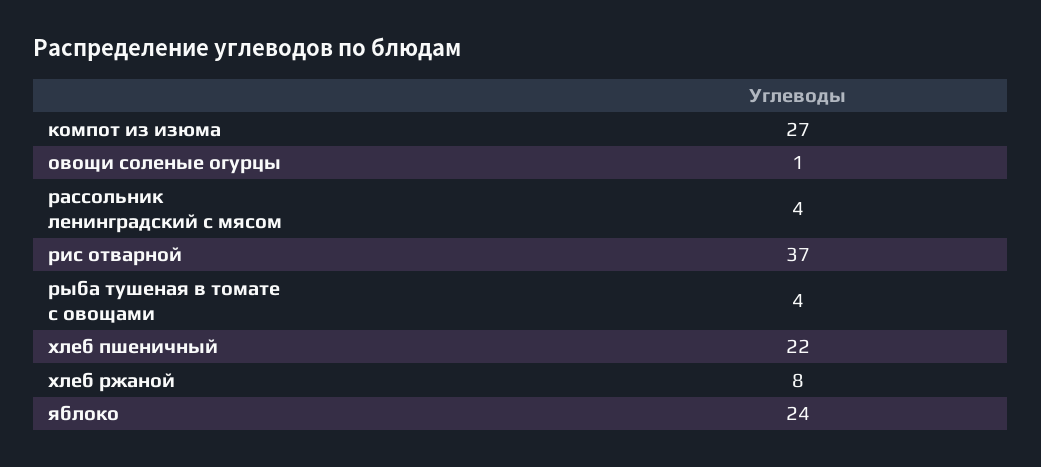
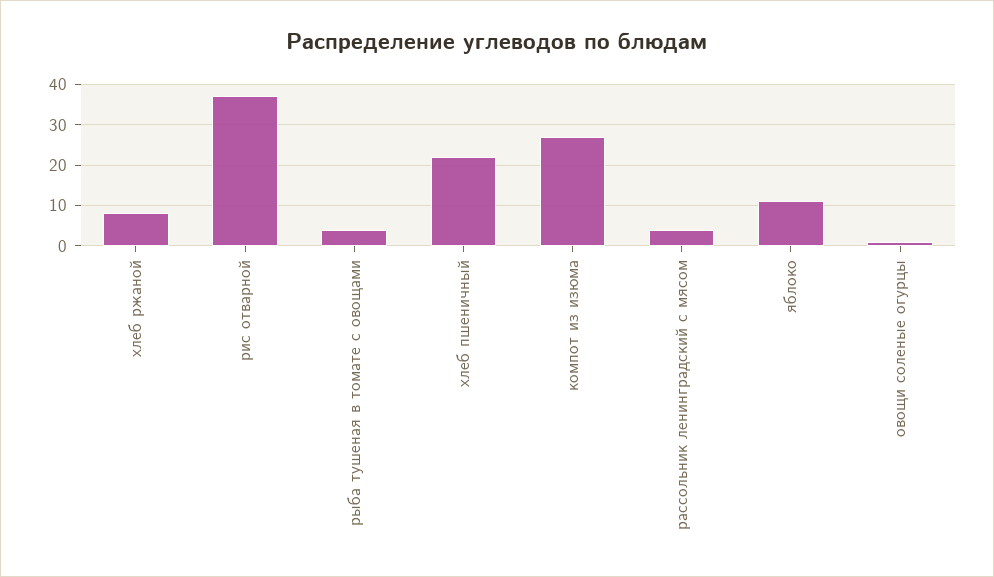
  {
    "компот из изюма": 27,
    "овощи соленые огурцы": 1,
    "рассольник ленинградский с мясом": 4,
    "рис отварной": 37,
    "рыба тушеная в томате с овощами": 4,
    "хлеб пшеничный": 22,
    "хлеб ржаной": 8,
-   "яблоко": 24
+   "яблоко": 10
  }

